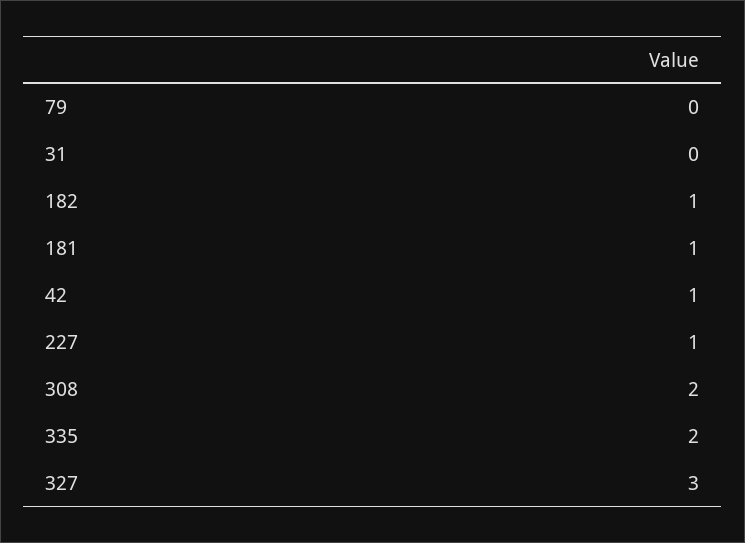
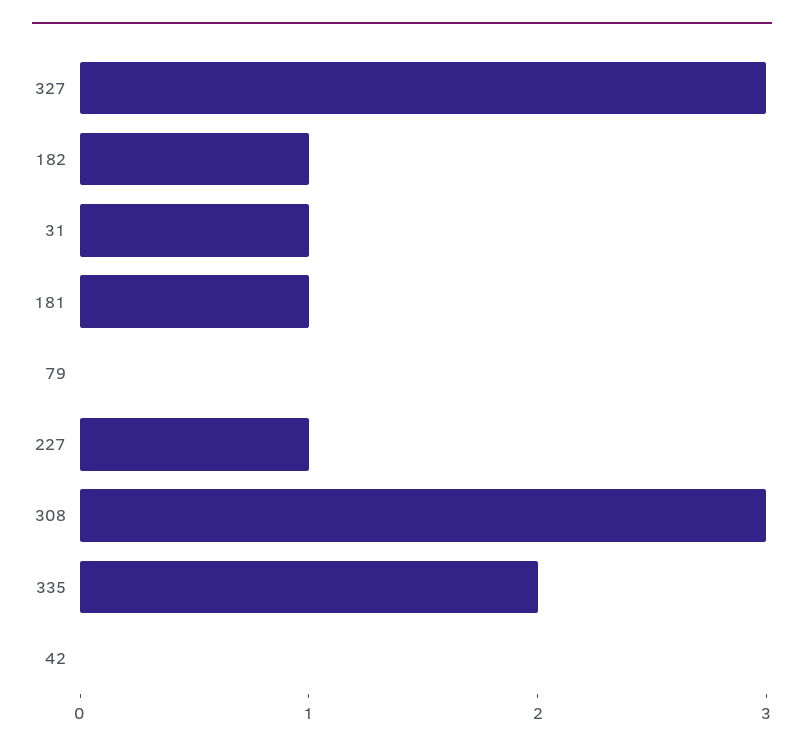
  {
    "79": 0,
-   "31": 0,
+   "31": 1,
    "182": 1,
    "181": 1,
-   "42": 1,
+   "42": 0,
    "227": 1,
-   "308": 2,
+   "308": 3,
    "335": 2,
    "327": 3
  }

